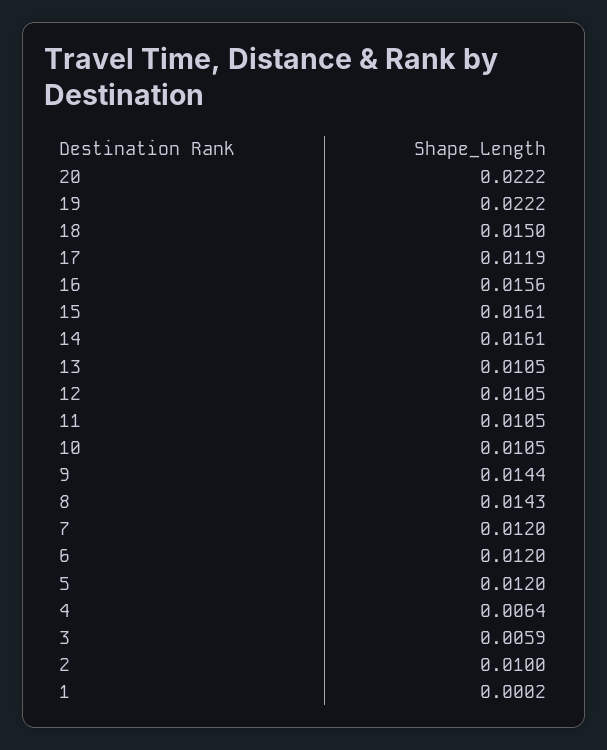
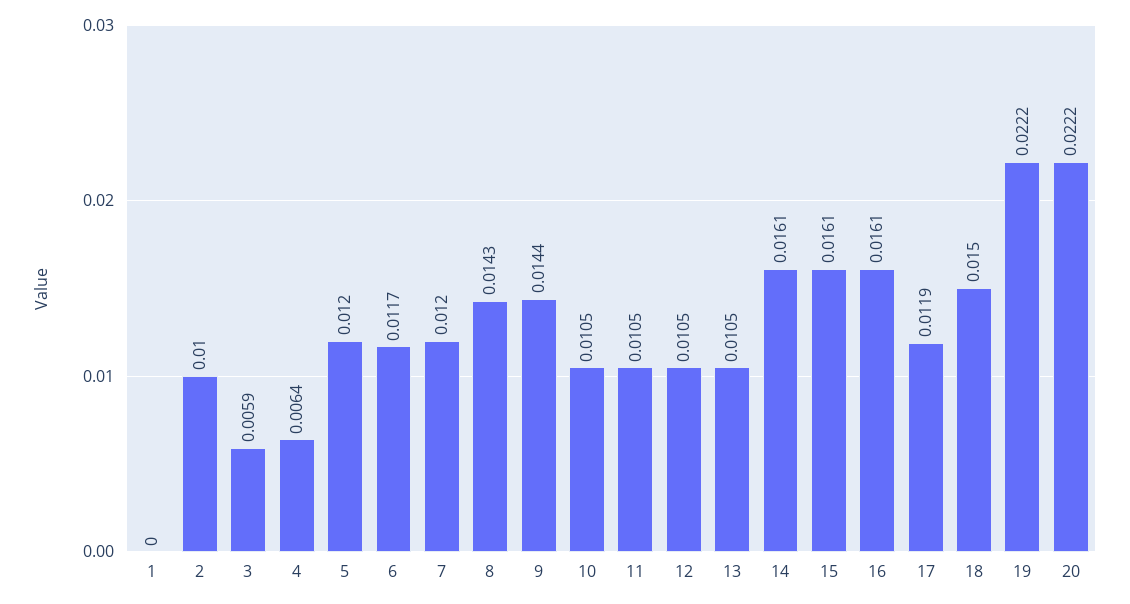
  {
    "20": 0.0222,
    "19": 0.0222,
    "18": 0.015,
    "17": 0.0119,
-   "16": 0.0156,
+   "16": 0.0161,
    "15": 0.0161,
    "14": 0.0161,
    "13": 0.0105,
    "12": 0.0105,
    "11": 0.0105,
    "10": 0.0105,
    "9": 0.0144,
    "8": 0.0143,
    "7": 0.012,
-   "6": 0.012,
+   "6": 0.0117,
    "5": 0.012,
    "4": 0.0064,
    "3": 0.0059,
    "2": 0.01,
-   "1": 0.0002
+   "1": 0
  }

